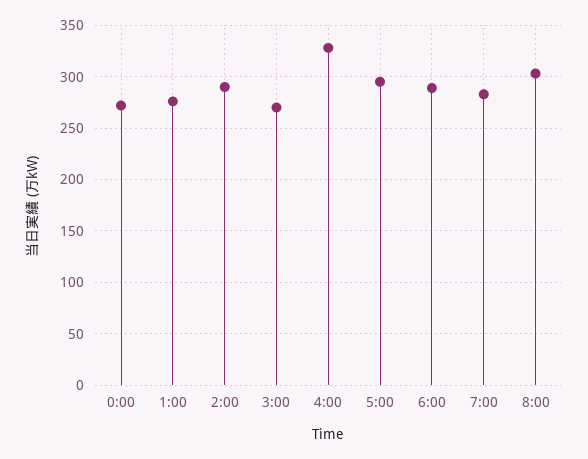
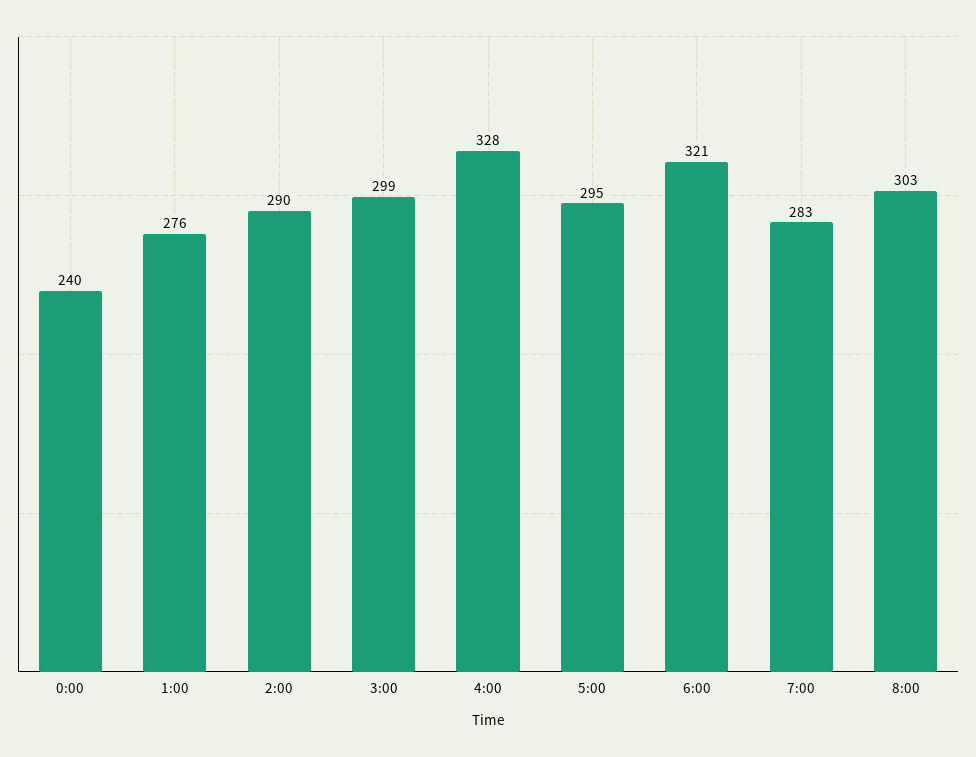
  {
-   "0:00": 270,
+   "0:00": 240,
    "1:00": 276,
    "2:00": 290,
-   "3:00": 270,
+   "3:00": 299,
    "4:00": 328,
    "5:00": 295,
-   "6:00": 290,
+   "6:00": 321,
    "7:00": 283,
    "8:00": 303
  }

